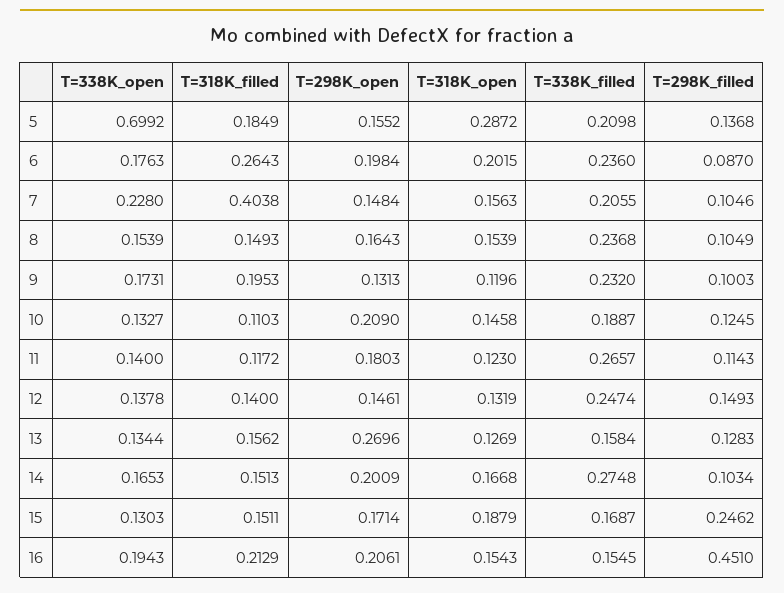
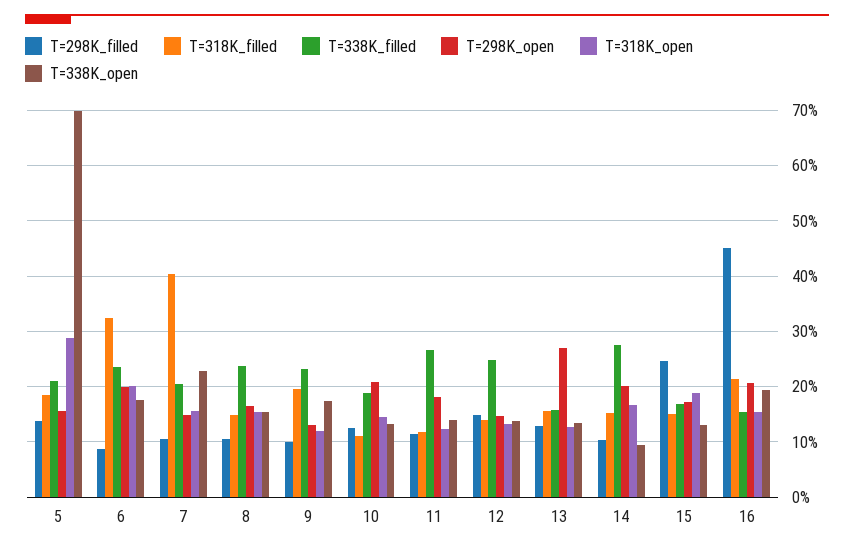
  {
    "T=338K_open": {
      "5": 0.6992,
      "6": 0.1763,
      "7": 0.228,
      "8": 0.1539,
      "9": 0.1731,
      "10": 0.1327,
      "11": 0.14,
      "12": 0.1378,
      "13": 0.1344,
-     "14": 0.1653,
+     "14": 0.1,
      "15": 0.1303,
      "16": 0.1943
    },
    "T=318K_filled": {
      "5": 0.1849,
-     "6": 0.2643,
+     "6": 0.32,
      "7": 0.4038,
      "8": 0.1493,
      "9": 0.1953,
      "10": 0.1103,
      "11": 0.1172,
      "12": 0.14,
      "13": 0.1562,
      "14": 0.1513,
      "15": 0.1511,
      "16": 0.2129
    },
    "T=298K_open": {
      "5": 0.1552,
      "6": 0.1984,
      "7": 0.1484,
      "8": 0.1643,
      "9": 0.1313,
      "10": 0.209,
      "11": 0.1803,
      "12": 0.1461,
      "13": 0.2696,
      "14": 0.2009,
      "15": 0.1714,
      "16": 0.2061
    },
    "T=318K_open": {
      "5": 0.2872,
      "6": 0.2015,
      "7": 0.1563,
      "8": 0.1539,
      "9": 0.1196,
      "10": 0.1458,
      "11": 0.123,
      "12": 0.1319,
      "13": 0.1269,
      "14": 0.1668,
      "15": 0.1879,
      "16": 0.1543
    },
    "T=338K_filled": {
      "5": 0.2098,
      "6": 0.236,
      "7": 0.2055,
      "8": 0.2368,
      "9": 0.232,
      "10": 0.1887,
      "11": 0.2657,
      "12": 0.2474,
      "13": 0.1584,
      "14": 0.2748,
      "15": 0.1687,
      "16": 0.1545
    },
    "T=298K_filled": {
      "5": 0.1368,
      "6": 0.087,
      "7": 0.1046,
      "8": 0.1049,
      "9": 0.1003,
      "10": 0.1245,
      "11": 0.1143,
      "12": 0.1493,
      "13": 0.1283,
      "14": 0.1034,
      "15": 0.2462,
      "16": 0.451
    }
  }

